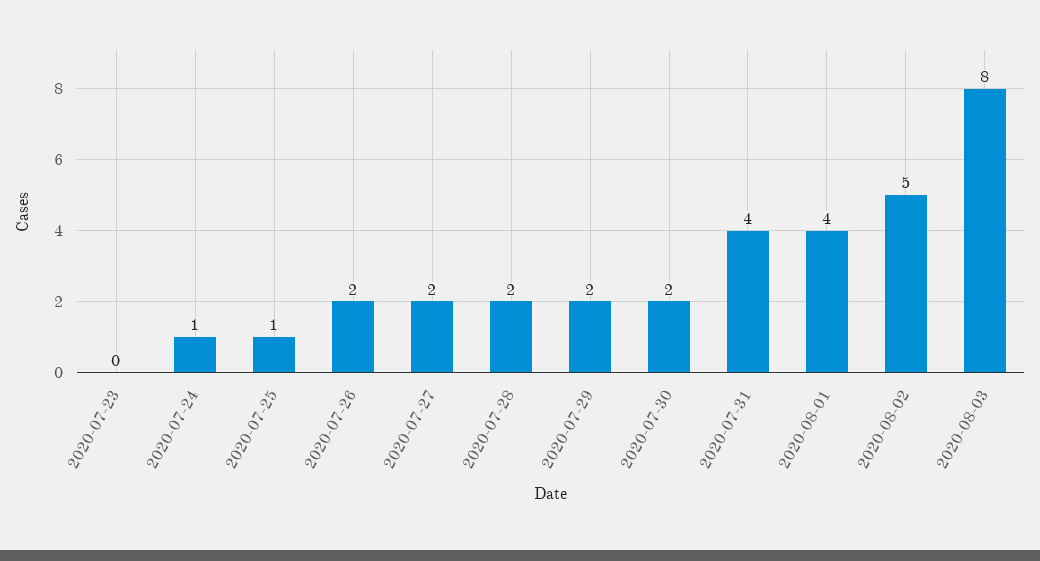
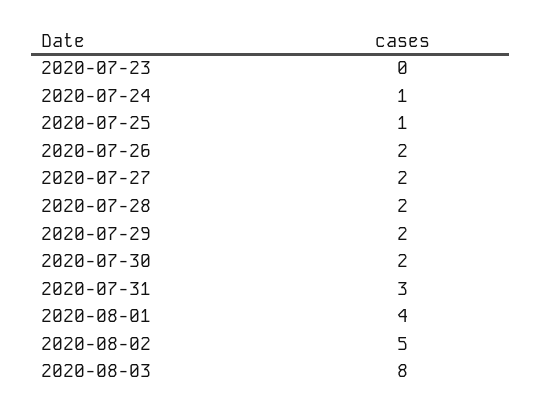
  {
    "2020-07-23": 0,
    "2020-07-24": 1,
    "2020-07-25": 1,
    "2020-07-26": 2,
    "2020-07-27": 2,
    "2020-07-28": 2,
    "2020-07-29": 2,
    "2020-07-30": 2,
-   "2020-07-31": 4,
+   "2020-07-31": 3,
    "2020-08-01": 4,
    "2020-08-02": 5,
    "2020-08-03": 8
  }

